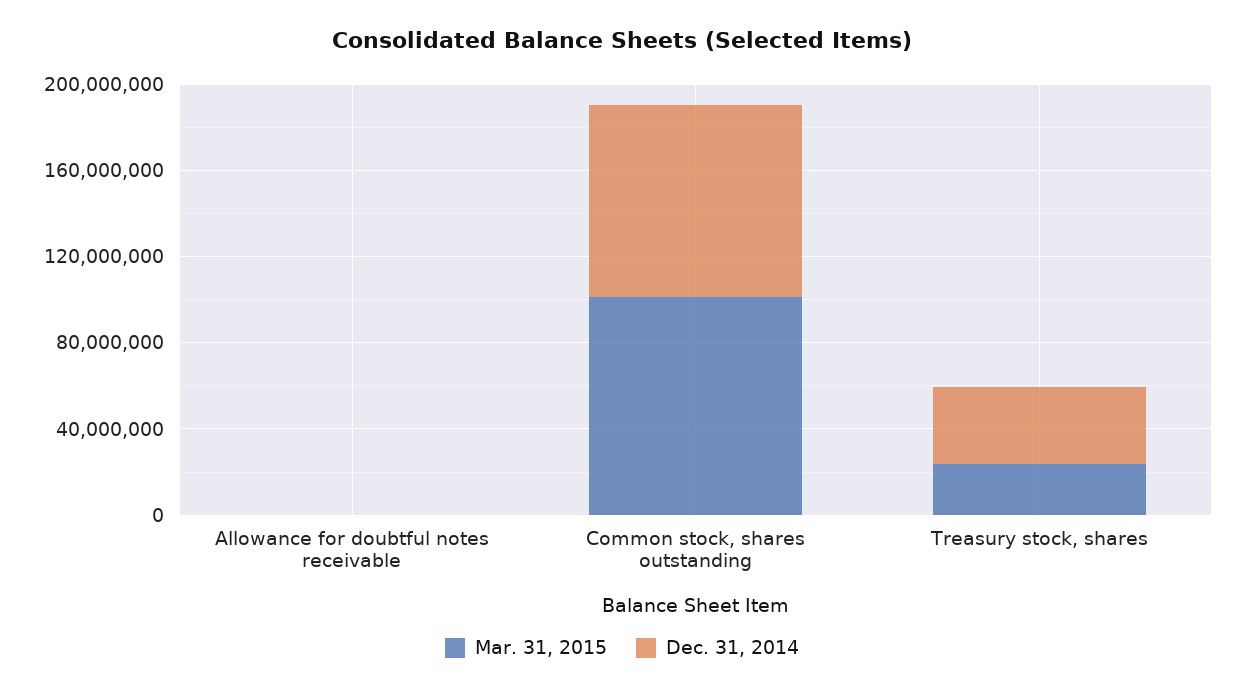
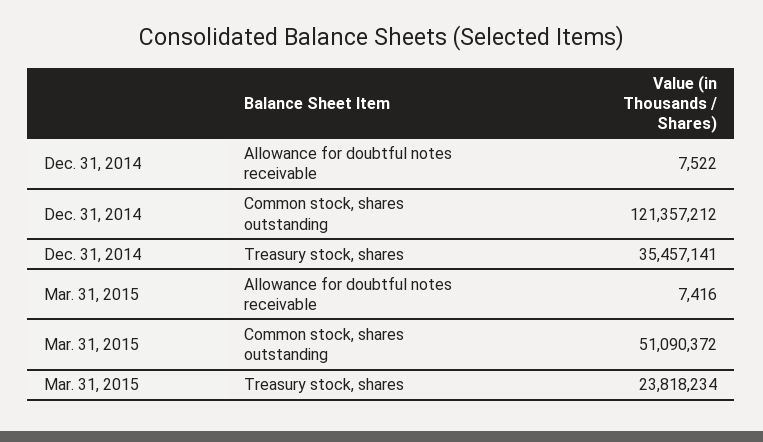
  {
    "Mar. 31, 2015": {
      "Allowance for doubtful notes receivable": 7416,
-     "Common stock, shares outstanding": 100000000,
+     "Common stock, shares outstanding": 51090372,
      "Treasury stock, shares": 23818234
    },
    "Dec. 31, 2014": {
      "Allowance for doubtful notes receivable": 7522,
-     "Common stock, shares outstanding": 90000000,
+     "Common stock, shares outstanding": 121357212,
      "Treasury stock, shares": 35457141
    }
  }

